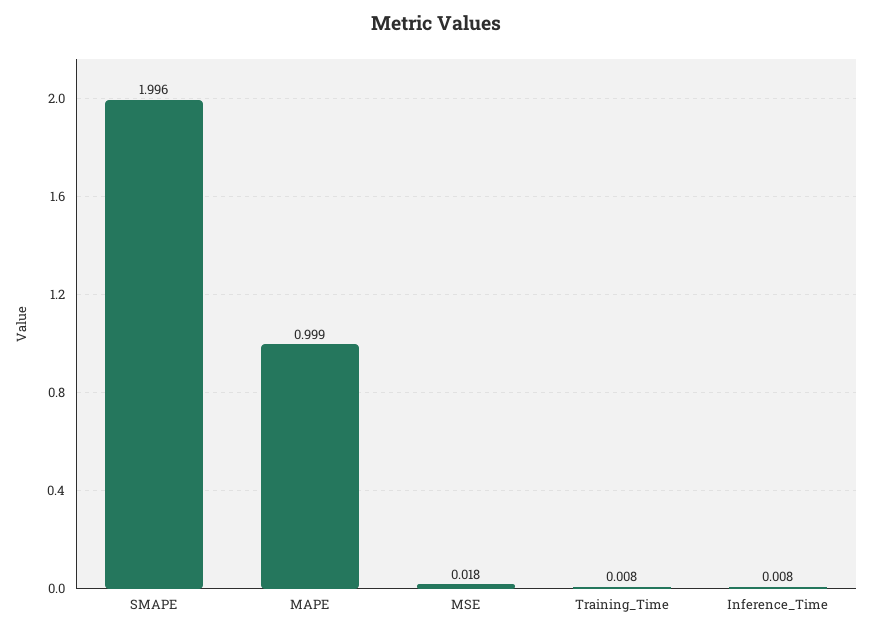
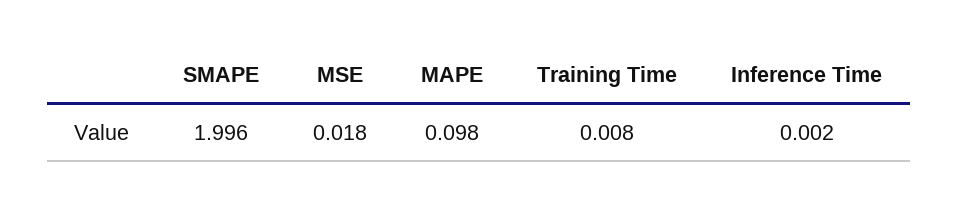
  {
    "SMAPE": 1.996,
-   "MAPE": 0.999,
+   "MAPE": 0.098,
    "MSE": 0.018,
    "Training_Time": 0.008,
-   "Inference_Time": 0.008
+   "Inference_Time": 0.002
  }

